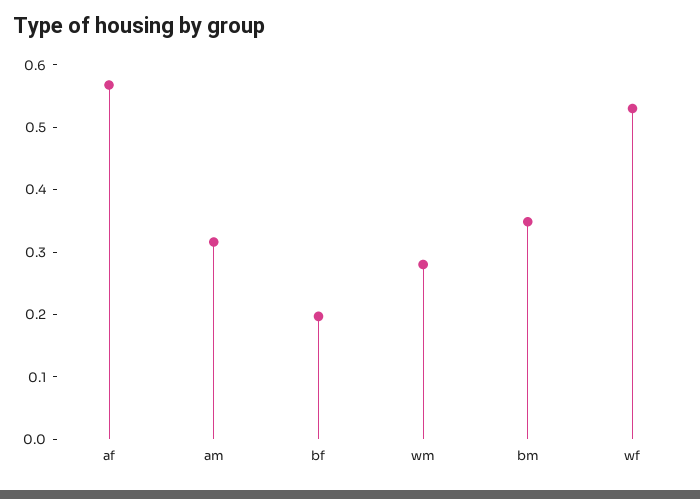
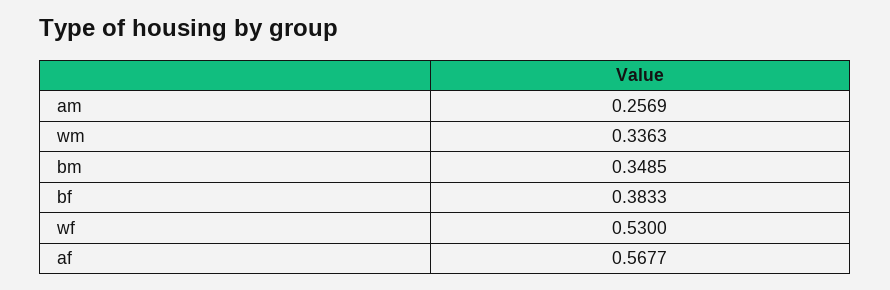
  {
    "af": 0.5677,
-   "am": 0.32,
+   "am": 0.2569,
-   "bf": 0.2,
+   "bf": 0.3833,
-   "wm": 0.28,
+   "wm": 0.3363,
    "bm": 0.3485,
    "wf": 0.53
  }

